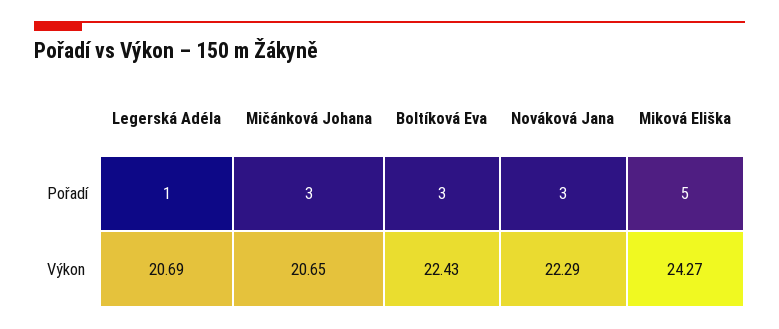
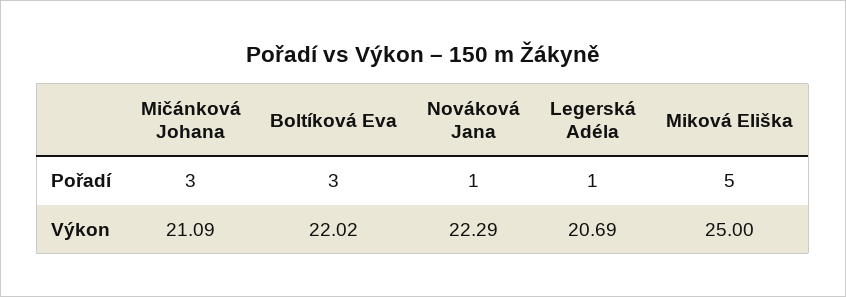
  {
    "Legerská Adéla": {
      "Pořadí": 1,
      "Výkon": 20.69
    },
    "Mičánková Johana": {
      "Pořadí": 3,
-     "Výkon": 20.65
+     "Výkon": 21.09
    },
    "Boltíková Eva": {
      "Pořadí": 3,
-     "Výkon": 22.43
+     "Výkon": 22.02
    },
    "Nováková Jana": {
-     "Pořadí": 3,
+     "Pořadí": 1,
      "Výkon": 22.29
    },
    "Miková Eliška": {
      "Pořadí": 5,
-     "Výkon": 24.27
+     "Výkon": 25
    }
  }

